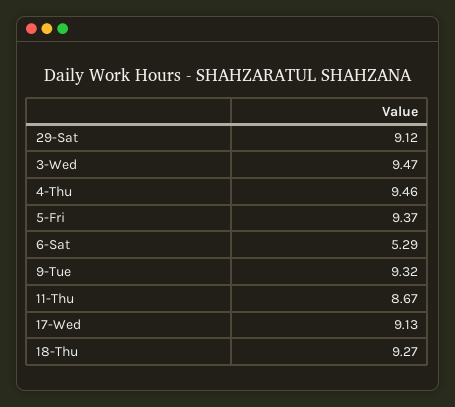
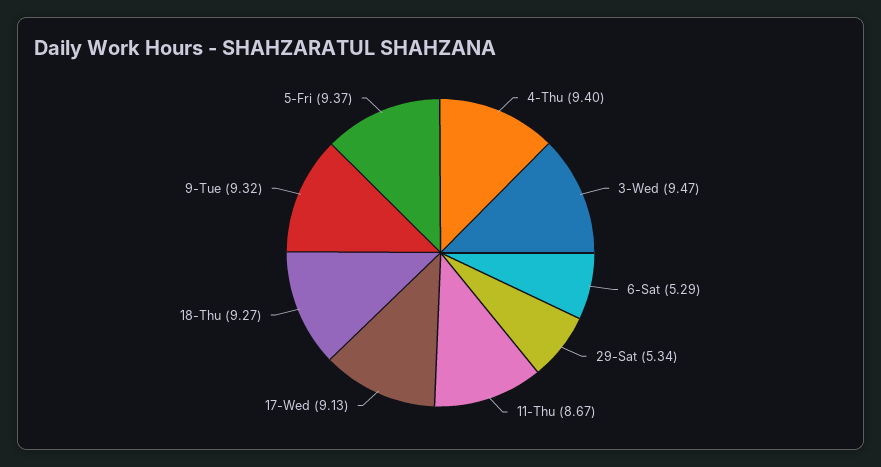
  {
-   "29-Sat": 9.12,
+   "29-Sat": 5.34,
    "3-Wed": 9.47,
-   "4-Thu": 9.46,
+   "4-Thu": 9.4,
    "5-Fri": 9.37,
    "6-Sat": 5.29,
    "9-Tue": 9.32,
    "11-Thu": 8.67,
    "17-Wed": 9.13,
    "18-Thu": 9.27
  }

